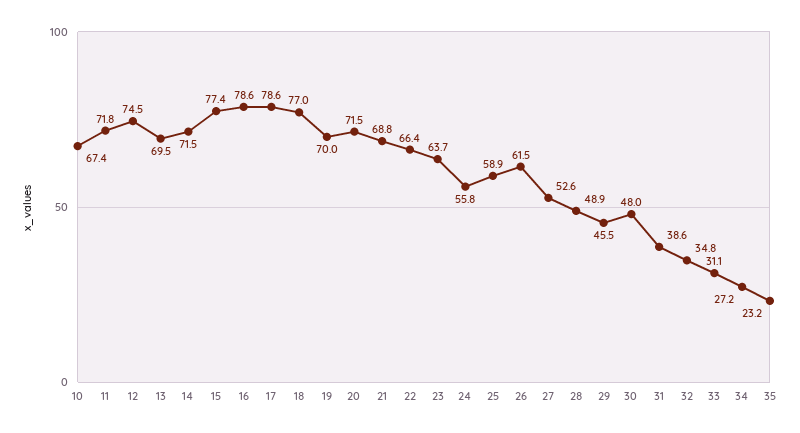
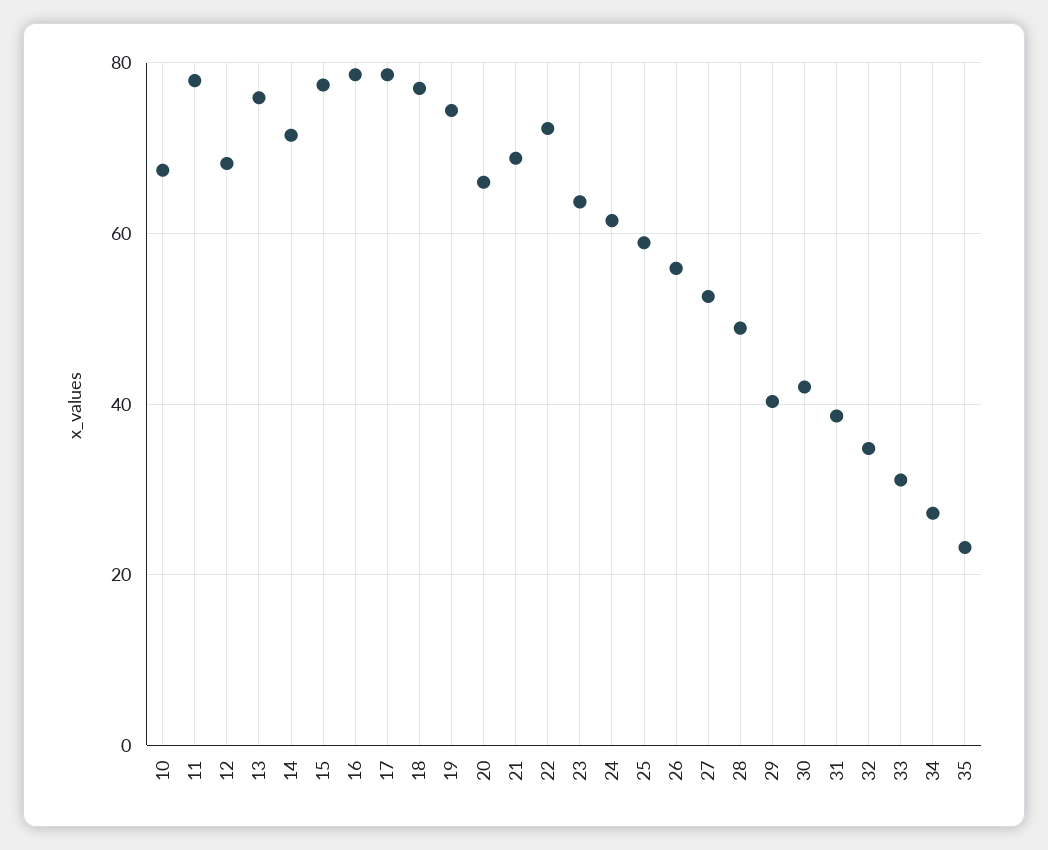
  {
    "10": 67.4,
-   "11": 71.8,
+   "11": 78,
-   "12": 74.5,
+   "12": 68,
-   "13": 69.5,
+   "13": 76,
    "14": 71.5,
    "15": 77.4,
    "16": 78.6,
    "17": 78.6,
    "18": 77,
-   "19": 70,
+   "19": 74,
-   "20": 71.5,
+   "20": 66,
    "21": 68.8,
-   "22": 66.4,
+   "22": 72,
    "23": 63.7,
-   "24": 55.8,
+   "24": 62,
    "25": 58.9,
-   "26": 61.5,
+   "26": 56,
    "27": 52.6,
    "28": 48.9,
-   "29": 45.5,
+   "29": 40,
-   "30": 48,
+   "30": 42,
    "31": 38.6,
    "32": 34.8,
    "33": 31.1,
    "34": 27.2,
    "35": 23.2
  }

